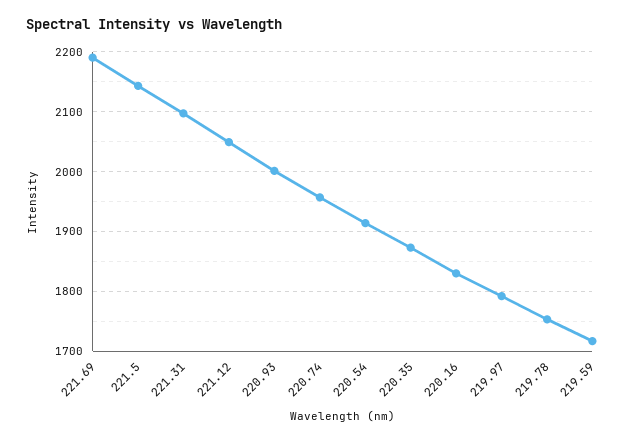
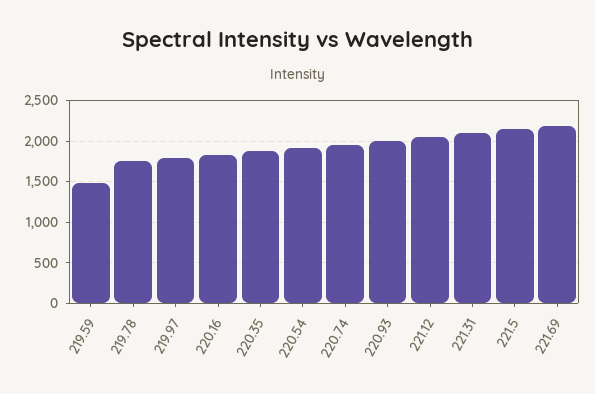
  {
    "221.69": 2200,
    "221.5": 2140,
    "221.31": 2100,
    "221.12": 2040,
    "220.93": 2000,
    "220.74": 1960,
    "220.54": 1920,
    "220.35": 1880,
    "220.16": 1840,
    "219.97": 1800,
    "219.78": 1760,
-   "219.59": 1720
+   "219.59": 1500
  }

